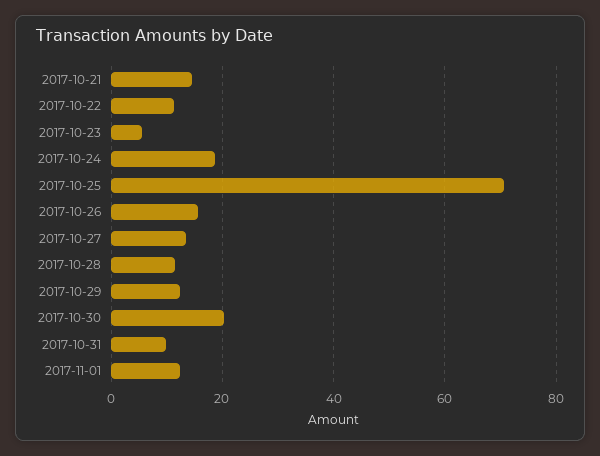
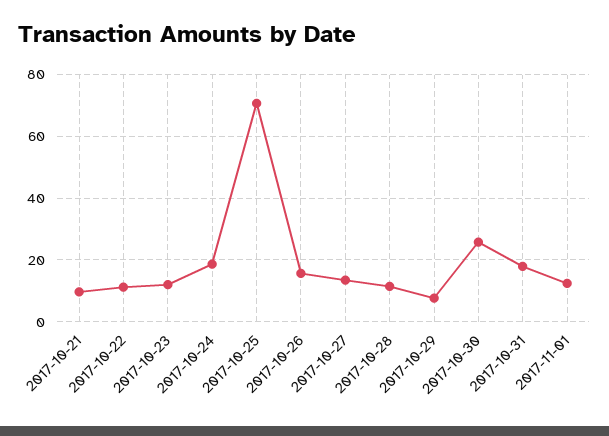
  {
-   "2017-10-21": 14,
+   "2017-10-21": 10,
    "2017-10-22": 12,
-   "2017-10-23": 6,
+   "2017-10-23": 12,
    "2017-10-24": 18,
    "2017-10-25": 70,
    "2017-10-26": 16,
    "2017-10-27": 14,
    "2017-10-28": 12,
-   "2017-10-29": 12,
+   "2017-10-29": 8,
-   "2017-10-30": 20,
+   "2017-10-30": 26,
-   "2017-10-31": 10,
+   "2017-10-31": 18,
    "2017-11-01": 12
  }

